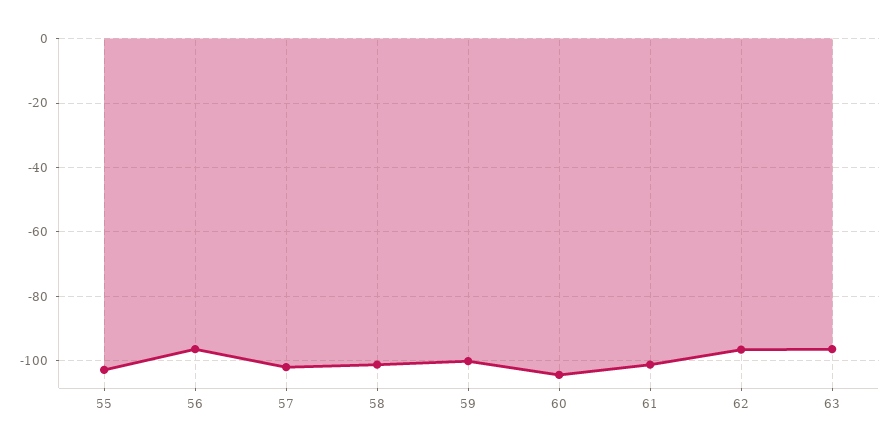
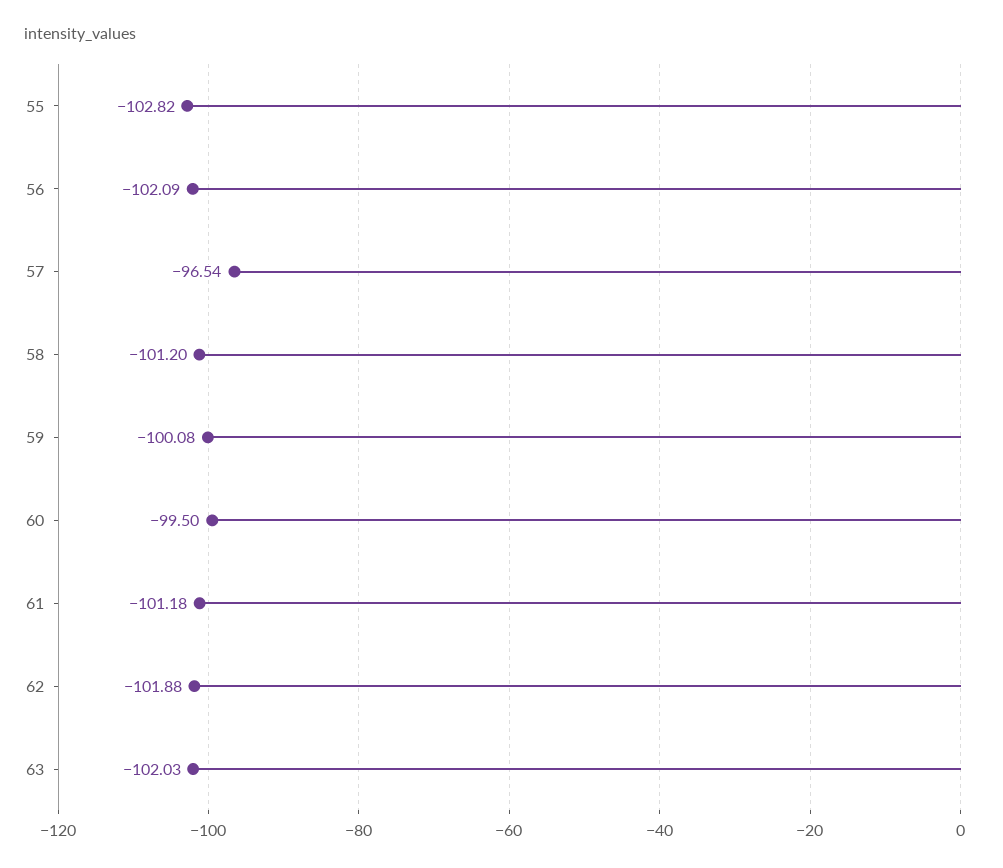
  {
    "55": -102.82,
-   "56": -96,
+   "56": -102.09,
-   "57": -102,
+   "57": -96.54,
    "58": -101.2,
    "59": -100.08,
-   "60": -104,
+   "60": -99.5,
    "61": -101.18,
-   "62": -96,
+   "62": -101.88,
-   "63": -96
+   "63": -102.03
  }

